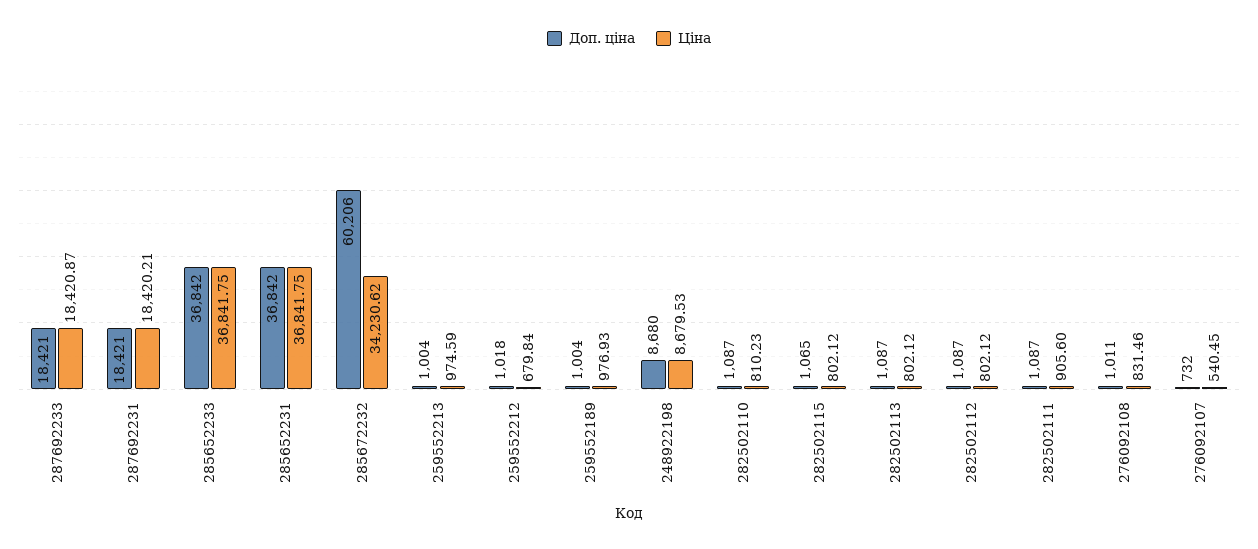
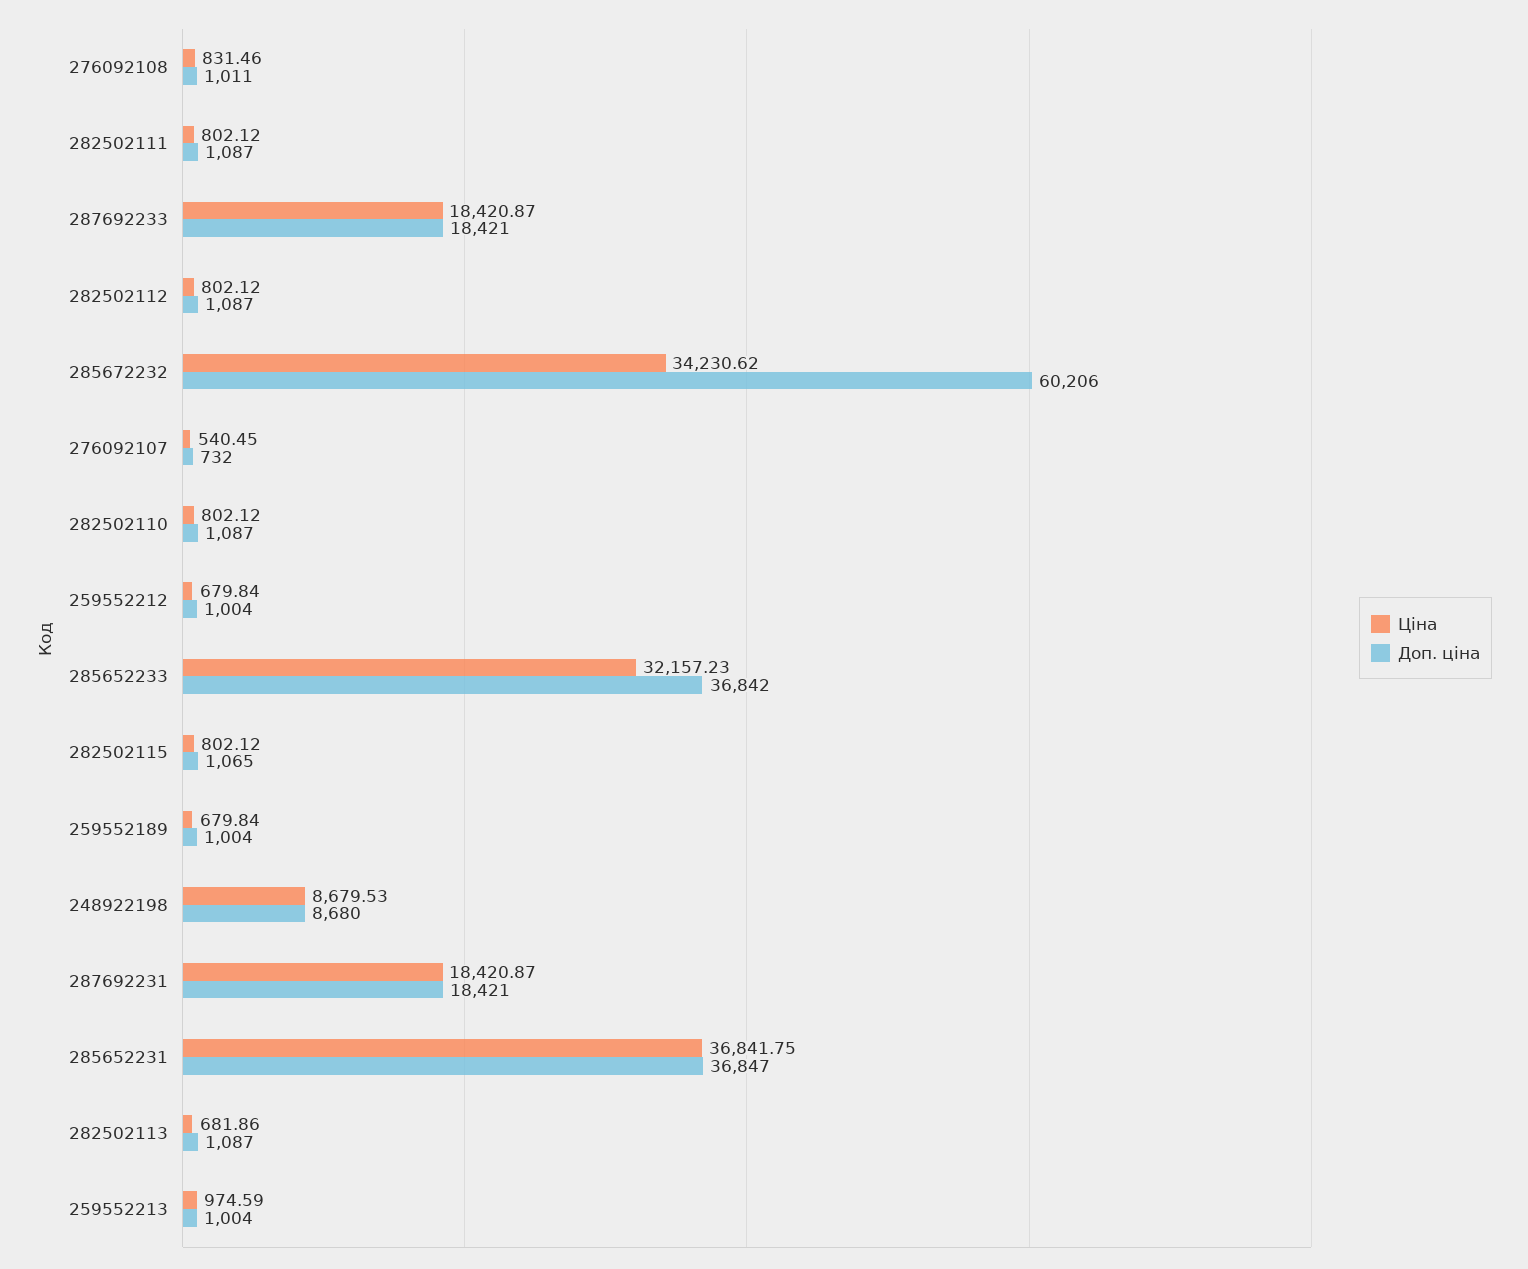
  {
    "Доп. ціна": {
      "287692233": 18421,
      "287692231": 18421,
      "285652233": 36842,
-     "285652231": 36842,
+     "285652231": 36847,
      "285672232": 60206,
      "259552213": 1004,
-     "259552212": 1018,
+     "259552212": 1004,
      "259552189": 1004,
      "248922198": 8680,
      "282502110": 1087,
      "282502115": 1065,
      "282502113": 1087,
      "282502112": 1087,
      "282502111": 1087,
      "276092108": 1011,
      "276092107": 732
    },
    "Ціна": {
      "287692233": 18420.87,
-     "287692231": 18420.21,
+     "287692231": 18420.87,
-     "285652233": 36841.75,
+     "285652233": 32157.23,
      "285652231": 36841.75,
      "285672232": 34230.62,
      "259552213": 974.59,
      "259552212": 679.84,
-     "259552189": 976.93,
+     "259552189": 679.84,
      "248922198": 8679.53,
-     "282502110": 810.23,
+     "282502110": 802.12,
      "282502115": 802.12,
-     "282502113": 802.12,
+     "282502113": 681.86,
      "282502112": 802.12,
-     "282502111": 905.6,
+     "282502111": 802.12,
      "276092108": 831.46,
      "276092107": 540.45
    }
  }

